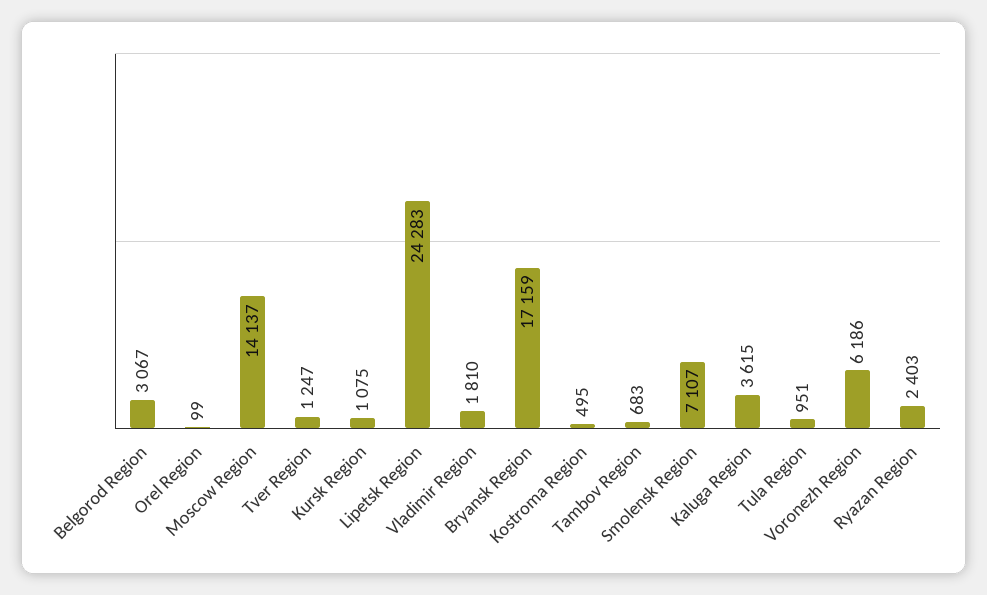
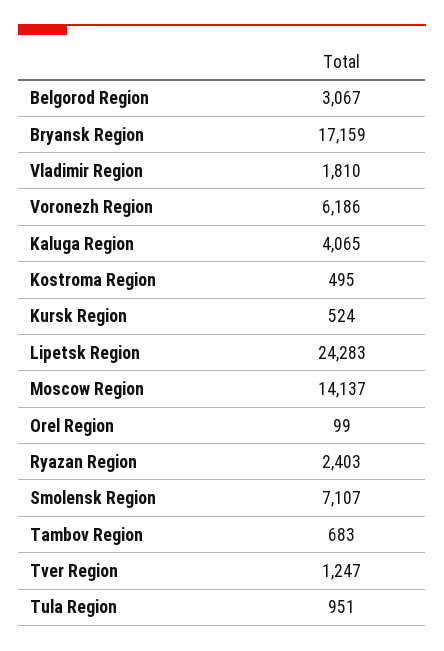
  {
    "Belgorod Region": 3067,
    "Orel Region": 99,
    "Moscow Region": 14137,
    "Tver Region": 1247,
-   "Kursk Region": 1075,
+   "Kursk Region": 524,
    "Lipetsk Region": 24283,
    "Vladimir Region": 1810,
    "Bryansk Region": 17159,
    "Kostroma Region": 495,
    "Tambov Region": 683,
    "Smolensk Region": 7107,
-   "Kaluga Region": 3615,
+   "Kaluga Region": 4065,
    "Tula Region": 951,
    "Voronezh Region": 6186,
    "Ryazan Region": 2403
  }

